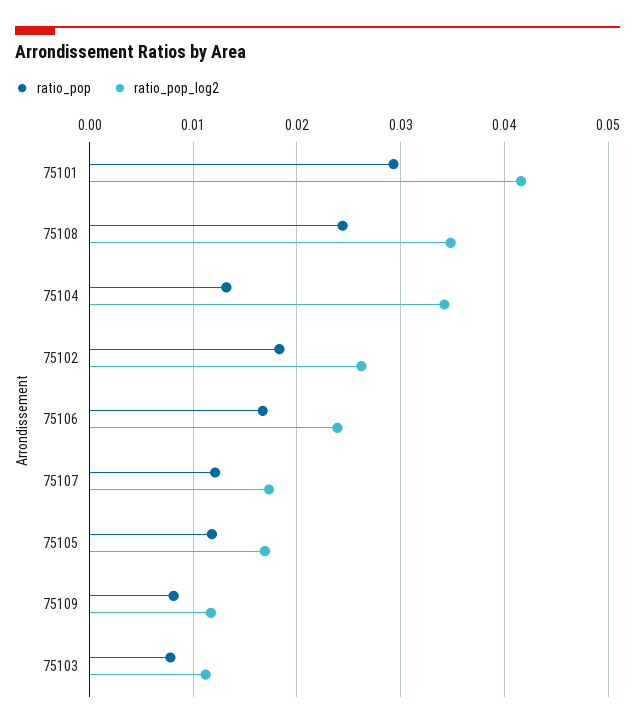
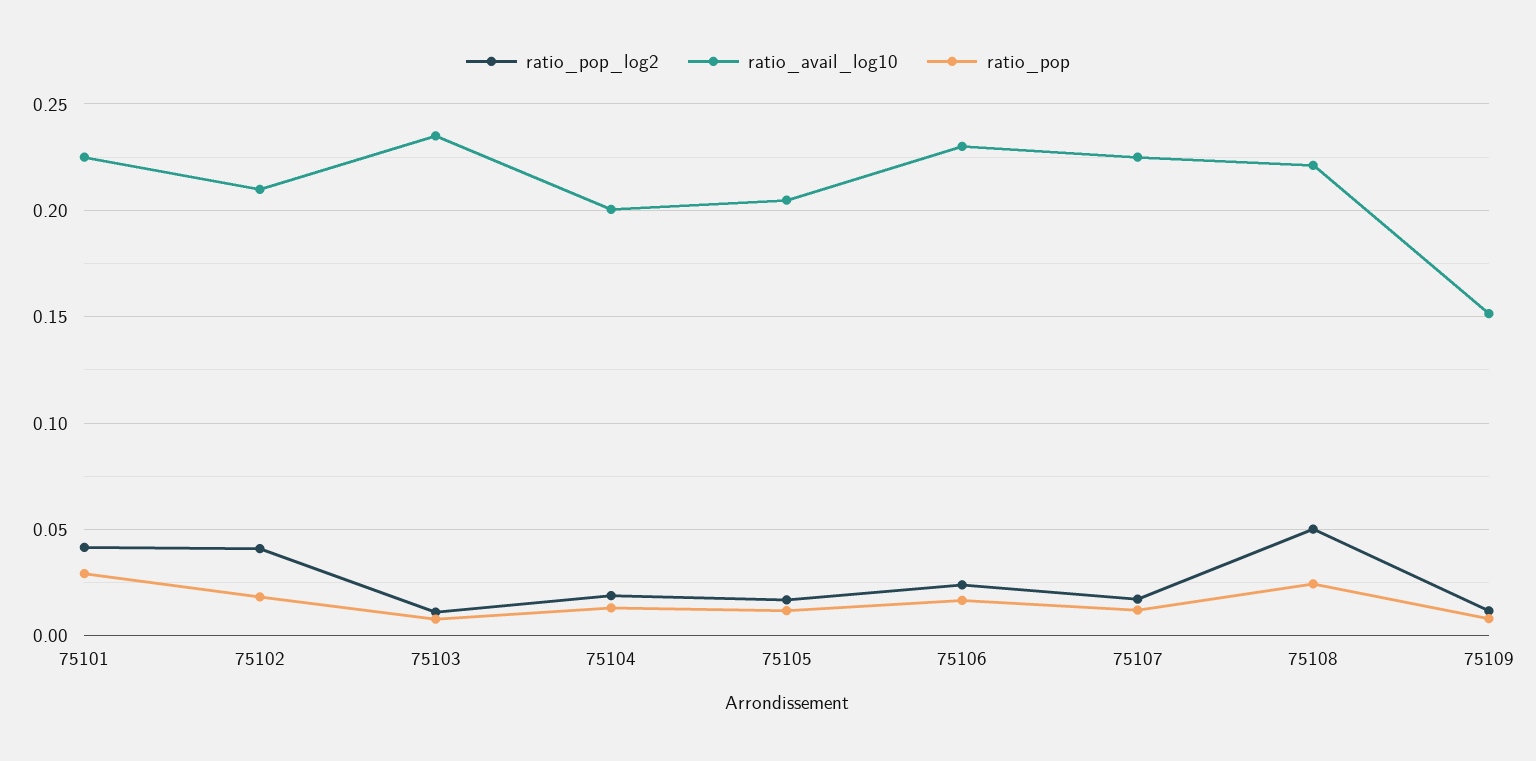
  {
    "ratio_pop": {
      "75101": 0.029,
      "75108": 0.024,
      "75104": 0.013,
      "75102": 0.018,
      "75106": 0.017,
      "75107": 0.012,
      "75105": 0.012,
      "75109": 0.008,
      "75103": 0.008
    },
    "ratio_pop_log2": {
      "75101": 0.042,
-     "75108": 0.035,
+     "75108": 0.05,
-     "75104": 0.034,
+     "75104": 0.02,
-     "75102": 0.026,
+     "75102": 0.04,
      "75106": 0.024,
      "75107": 0.017,
      "75105": 0.017,
      "75109": 0.012,
      "75103": 0.011
-   }
+   },
+   "ratio_avail_log10": {
+     "75101": 0.225,
+     "75102": 0.21,
+     "75103": 0.235,
+     "75104": 0.2,
+     "75105": 0.205,
+     "75106": 0.23,
+     "75107": 0.225,
+     "75108": 0.22,
+     "75109": 0.15
+   }
  }

